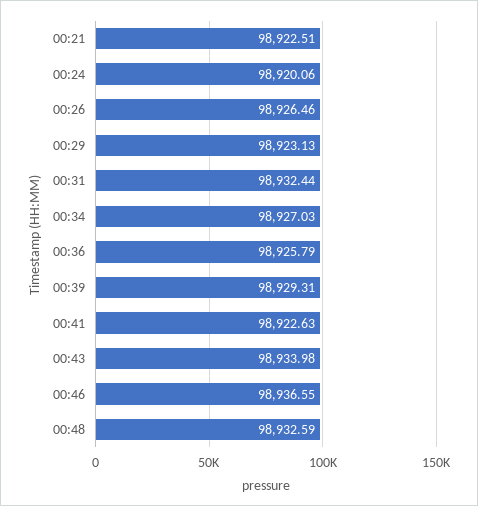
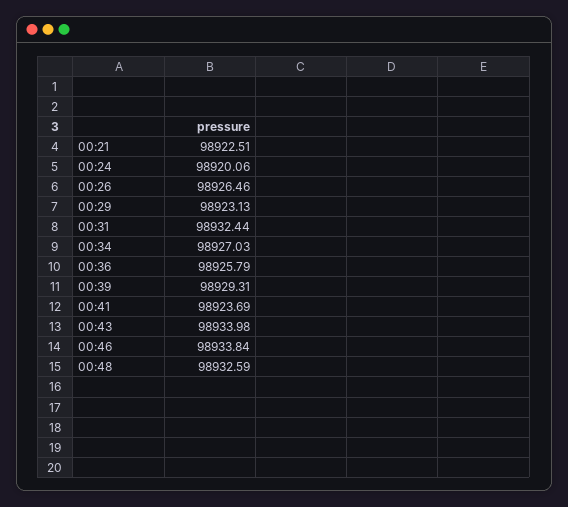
  {
    "00:21": 98922.51,
    "00:24": 98920.06,
    "00:26": 98926.46,
    "00:29": 98923.13,
    "00:31": 98932.44,
    "00:34": 98927.03,
    "00:36": 98925.79,
    "00:39": 98929.31,
-   "00:41": 98922.63,
+   "00:41": 98923.69,
    "00:43": 98933.98,
-   "00:46": 98936.55,
+   "00:46": 98933.84,
    "00:48": 98932.59
  }

